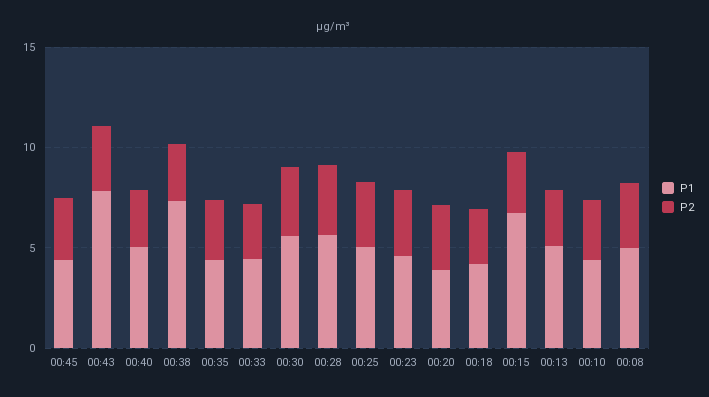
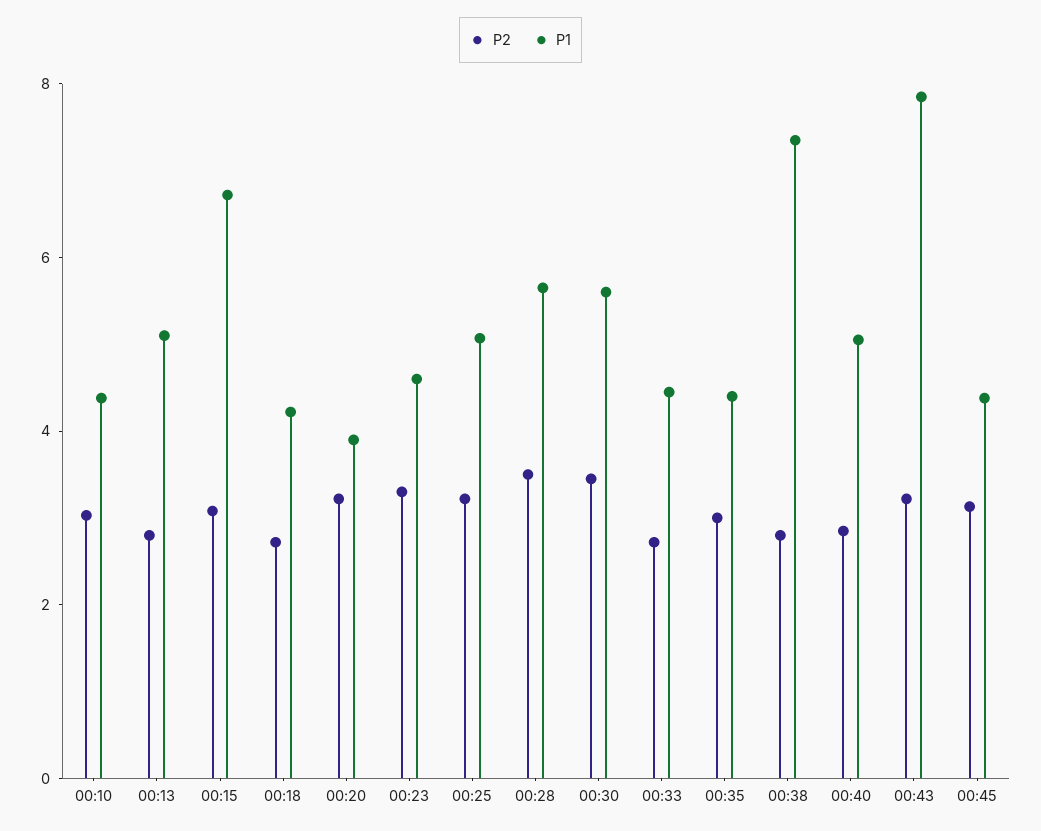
  {
    "P1": {
      "00:45": 4.5,
      "00:43": 8,
      "00:40": 5,
      "00:38": 7.5,
      "00:35": 4.5,
      "00:33": 4.5,
      "00:30": 5.5,
      "00:28": 5.5,
      "00:25": 5,
      "00:23": 4.5,
      "00:20": 4,
      "00:18": 4,
      "00:15": 6.5,
      "00:13": 5,
-     "00:10": 4.5,
+     "00:10": 4.5
-     "00:08": 5
    },
    "P2": {
      "00:45": 3,
      "00:43": 3,
      "00:40": 3,
      "00:38": 3,
      "00:35": 3,
      "00:33": 2.5,
      "00:30": 3.5,
      "00:28": 3.5,
      "00:25": 3,
      "00:23": 3.5,
      "00:20": 3,
      "00:18": 2.5,
      "00:15": 3,
      "00:13": 3,
-     "00:10": 3,
+     "00:10": 3
-     "00:08": 3
    }
  }

